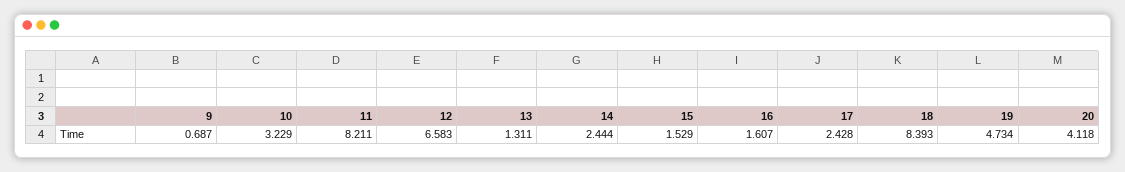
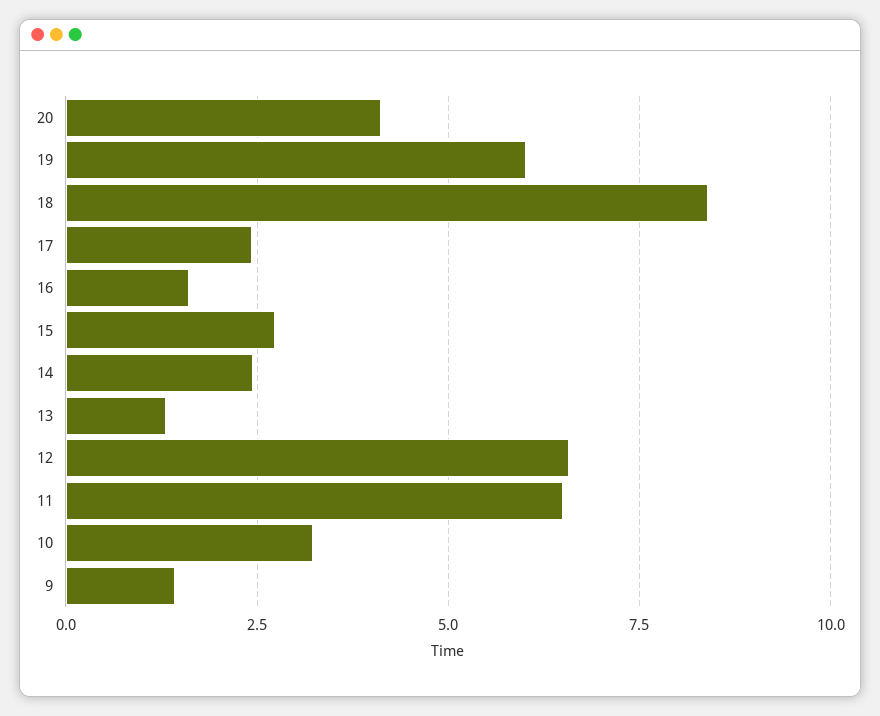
  {
-   "9": 0.687,
+   "9": 1.5,
    "10": 3.229,
-   "11": 8.211,
+   "11": 6.5,
    "12": 6.583,
    "13": 1.311,
    "14": 2.444,
-   "15": 1.529,
+   "15": 2.75,
    "16": 1.607,
    "17": 2.428,
    "18": 8.393,
-   "19": 4.734,
+   "19": 6,
    "20": 4.118
  }

